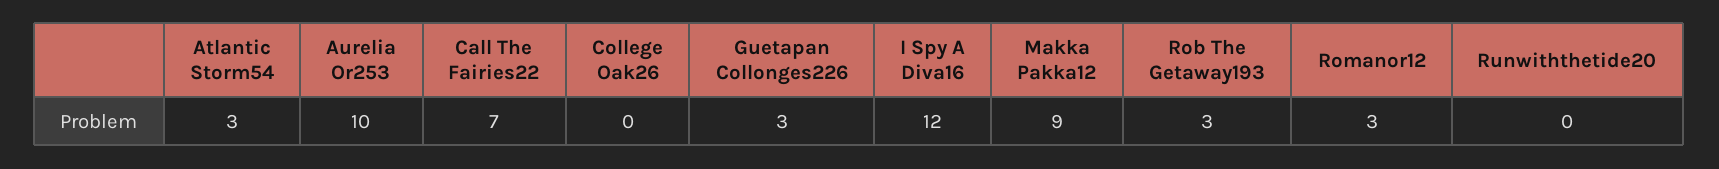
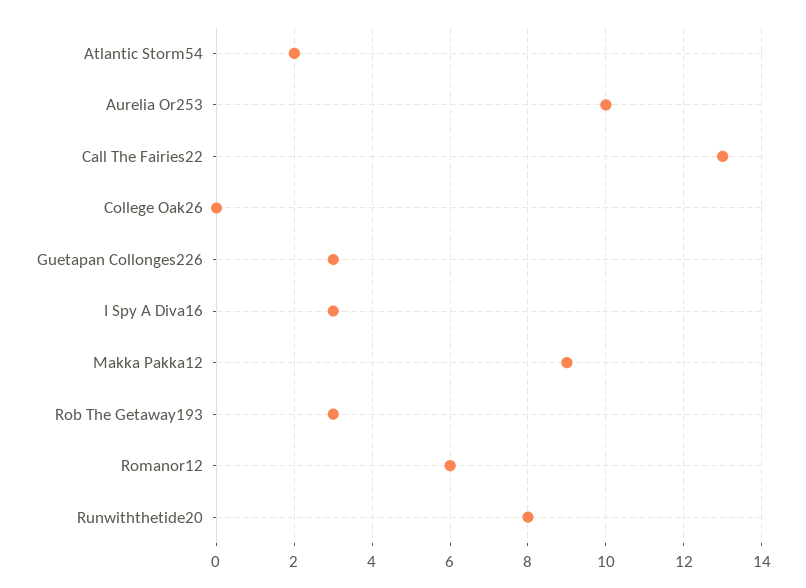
  {
-   "Atlantic Storm54": 3,
+   "Atlantic Storm54": 2,
    "Aurelia Or253": 10,
-   "Call The Fairies22": 7,
+   "Call The Fairies22": 13,
    "College Oak26": 0,
    "Guetapan Collonges226": 3,
-   "I Spy A Diva16": 12,
+   "I Spy A Diva16": 3,
    "Makka Pakka12": 9,
    "Rob The Getaway193": 3,
-   "Romanor12": 3,
+   "Romanor12": 6,
-   "Runwiththetide20": 0
+   "Runwiththetide20": 8
  }

